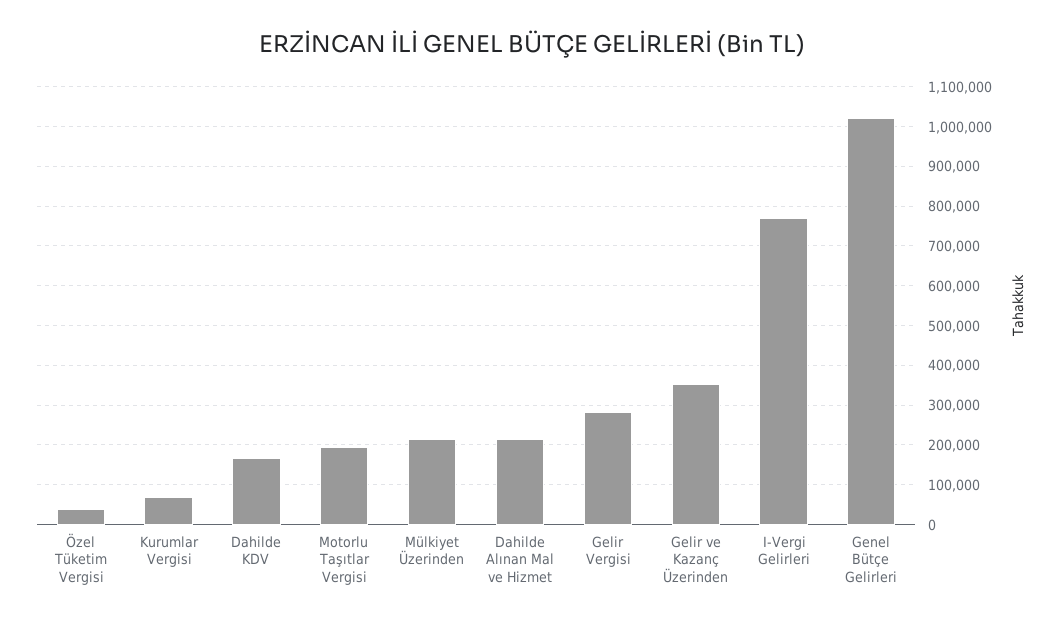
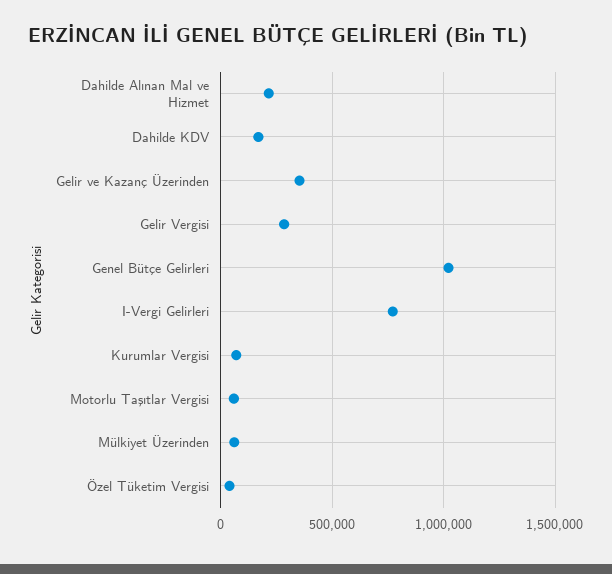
  {
    "Özel Tüketim Vergisi": 40000,
    "Kurumlar Vergisi": 60000,
    "Dahilde KDV": 160000,
-   "Motorlu Taşıtlar Vergisi": 200000,
+   "Motorlu Taşıtlar Vergisi": 50000,
-   "Mülkiyet Üzerinden": 220000,
+   "Mülkiyet Üzerinden": 50000,
    "Dahilde Alınan Mal ve Hizmet": 220000,
    "Gelir Vergisi": 280000,
    "Gelir ve Kazanç Üzerinden": 360000,
    "I-Vergi Gelirleri": 780000,
    "Genel Bütçe Gelirleri": 1020000
  }

